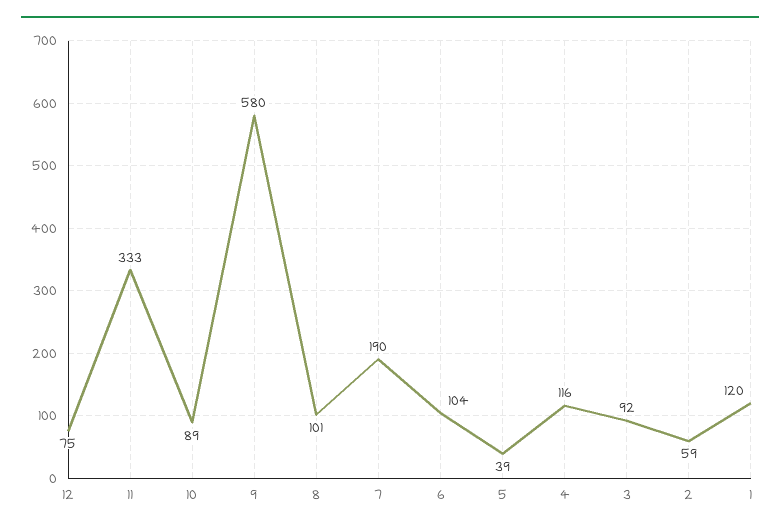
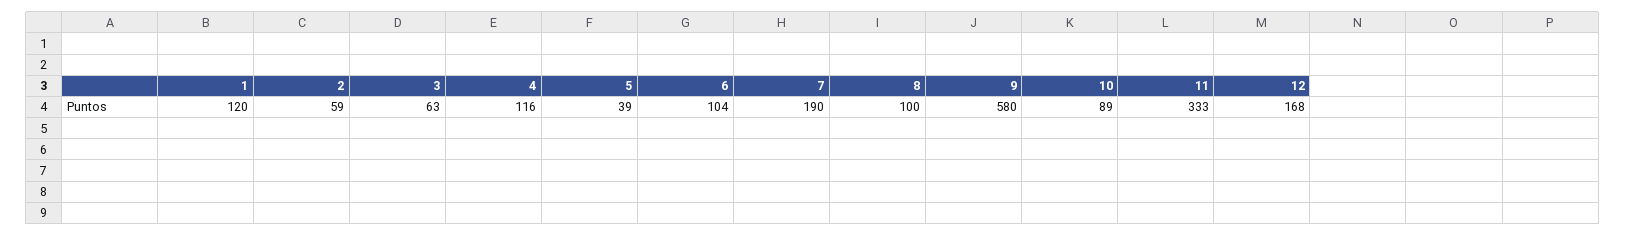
  {
-   "12": 75,
+   "12": 168,
    "11": 333,
    "10": 89,
    "9": 580,
-   "8": 101,
+   "8": 100,
    "7": 190,
    "6": 104,
    "5": 39,
    "4": 116,
-   "3": 92,
+   "3": 63,
    "2": 59,
    "1": 120
  }

